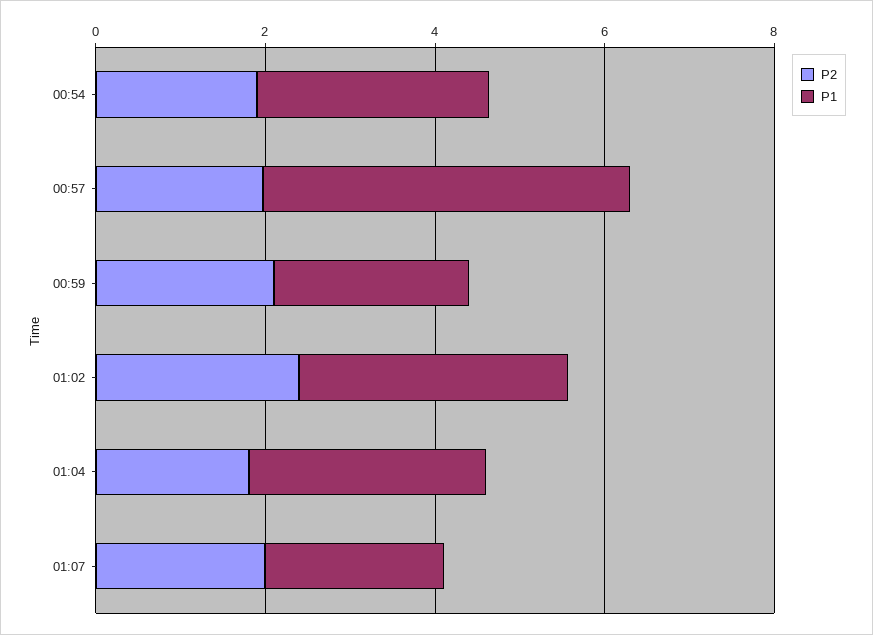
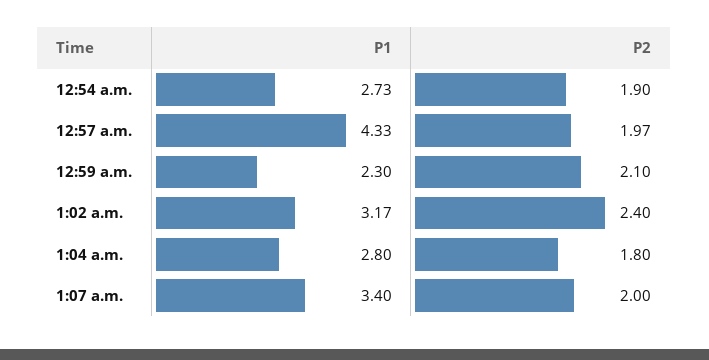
  {
    "P2": {
      "00:54": 1.9,
      "00:57": 1.97,
      "00:59": 2.1,
      "01:02": 2.4,
      "01:04": 1.8,
      "01:07": 2
    },
    "P1": {
      "00:54": 2.73,
      "00:57": 4.33,
      "00:59": 2.3,
      "01:02": 3.17,
      "01:04": 2.8,
-     "01:07": 2
+     "01:07": 3.4
    }
  }

